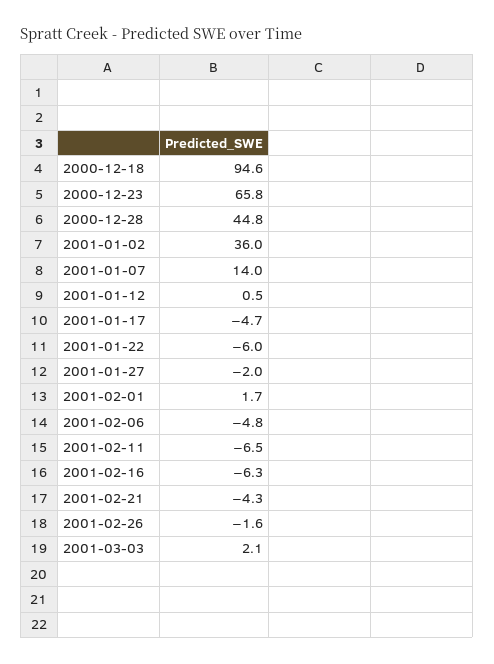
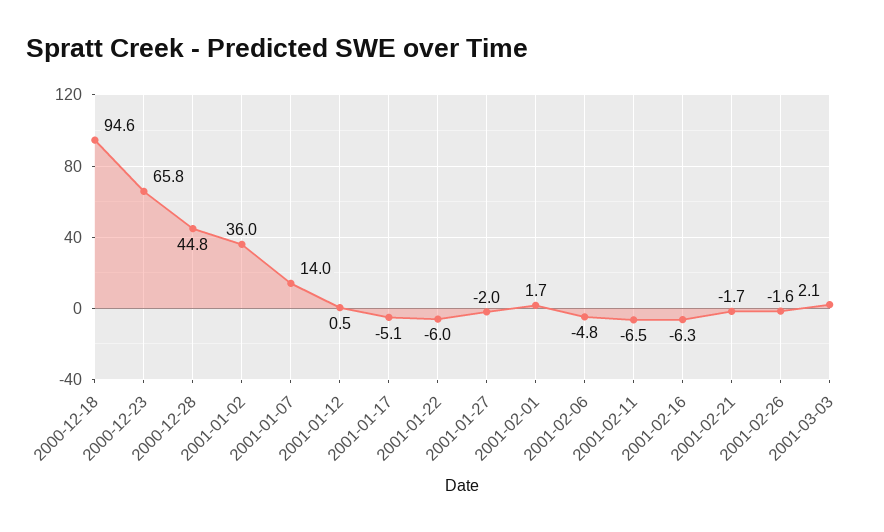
  {
    "2000-12-18": 94.6,
    "2000-12-23": 65.8,
    "2000-12-28": 44.8,
    "2001-01-02": 36,
    "2001-01-07": 14,
    "2001-01-12": 0.5,
-   "2001-01-17": -4.7,
+   "2001-01-17": -5.1,
    "2001-01-22": -6,
    "2001-01-27": -2,
    "2001-02-01": 1.7,
    "2001-02-06": -4.8,
    "2001-02-11": -6.5,
    "2001-02-16": -6.3,
-   "2001-02-21": -4.3,
+   "2001-02-21": -1.7,
    "2001-02-26": -1.6,
    "2001-03-03": 2.1
  }

